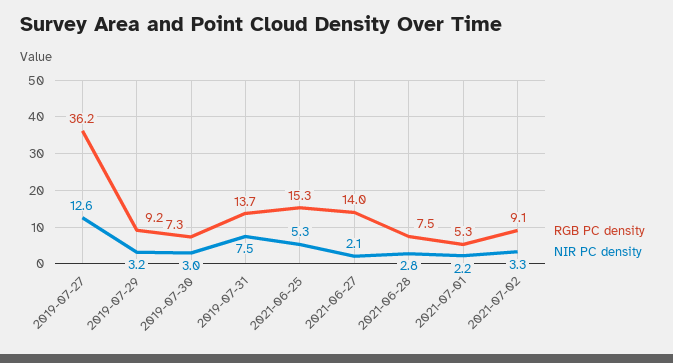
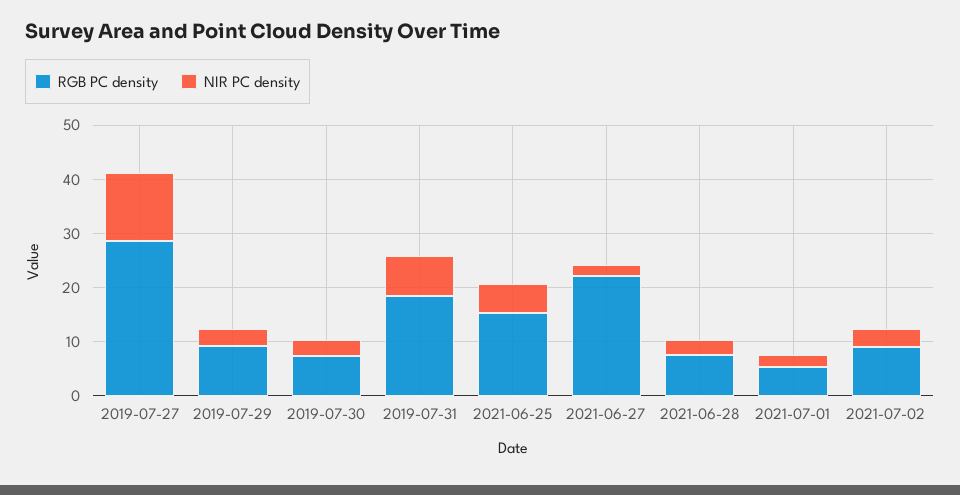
  {
    "RGB PC density": {
-     "2019-07-27": 36.2,
+     "2019-07-27": 28,
      "2019-07-29": 9.2,
      "2019-07-30": 7.3,
-     "2019-07-31": 13.7,
+     "2019-07-31": 18,
      "2021-06-25": 15.3,
-     "2021-06-27": 14,
+     "2021-06-27": 22,
      "2021-06-28": 7.5,
      "2021-07-01": 5.3,
      "2021-07-02": 9.1
    },
    "NIR PC density": {
      "2019-07-27": 12.6,
      "2019-07-29": 3.2,
      "2019-07-30": 3,
      "2019-07-31": 7.5,
      "2021-06-25": 5.3,
      "2021-06-27": 2.1,
      "2021-06-28": 2.8,
      "2021-07-01": 2.2,
      "2021-07-02": 3.3
    }
  }

